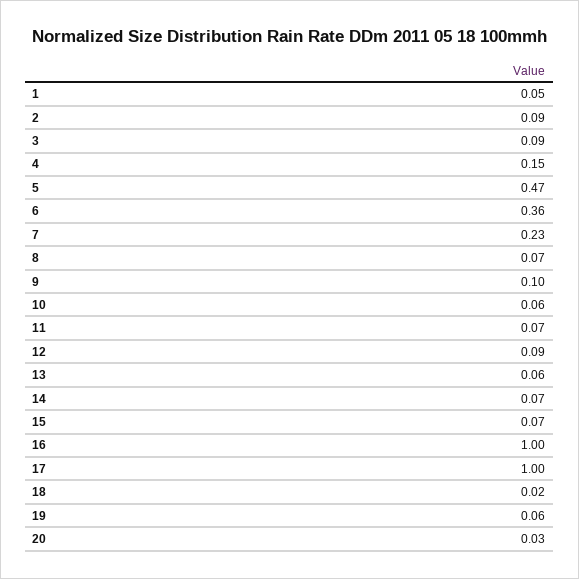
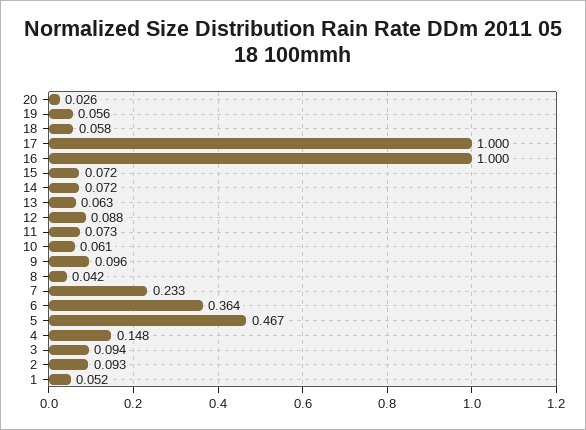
  {
    "1": 0.052,
    "2": 0.093,
    "3": 0.094,
    "4": 0.148,
    "5": 0.467,
    "6": 0.364,
    "7": 0.233,
-   "8": 0.07,
+   "8": 0.042,
    "9": 0.096,
    "10": 0.061,
    "11": 0.073,
    "12": 0.088,
    "13": 0.063,
    "14": 0.072,
    "15": 0.072,
    "16": 1,
    "17": 1,
-   "18": 0.02,
+   "18": 0.058,
    "19": 0.056,
    "20": 0.026
  }

